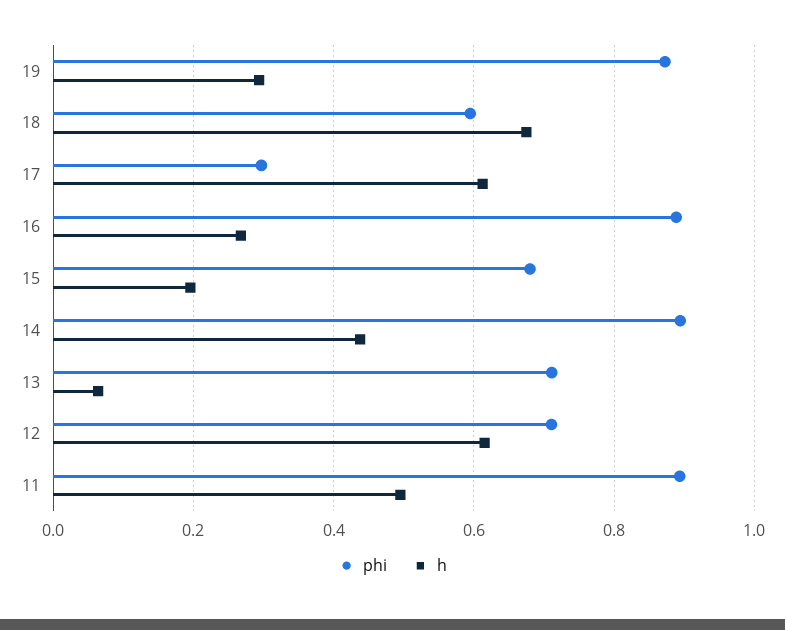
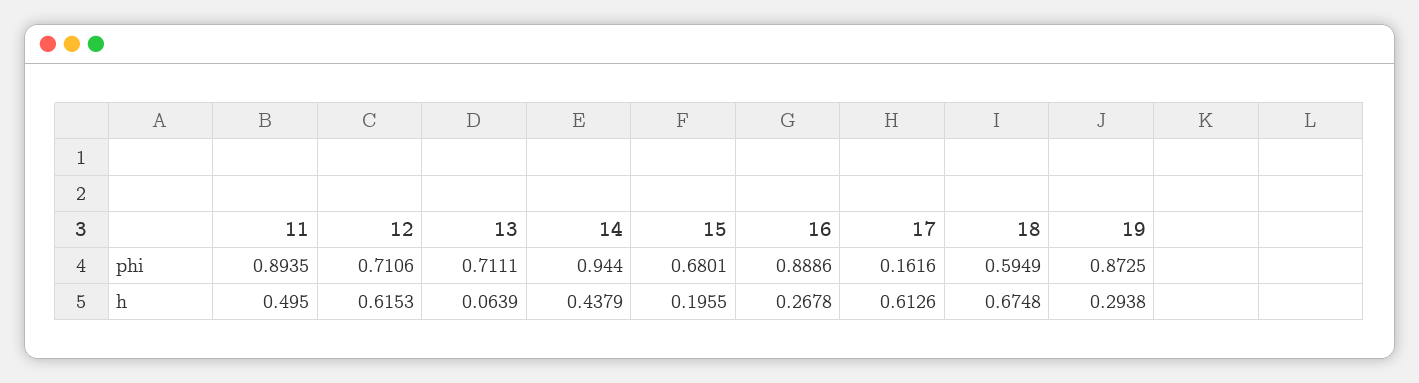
  {
    "phi": {
      "19": 0.8725,
      "18": 0.5949,
-     "17": 0.3,
+     "17": 0.1616,
      "16": 0.8886,
      "15": 0.6801,
-     "14": 0.9,
+     "14": 0.944,
      "13": 0.7111,
      "12": 0.7106,
      "11": 0.8935
    },
    "h": {
      "19": 0.2938,
      "18": 0.6748,
      "17": 0.6126,
      "16": 0.2678,
      "15": 0.1955,
      "14": 0.4379,
      "13": 0.0639,
      "12": 0.6153,
      "11": 0.495
    }
  }

